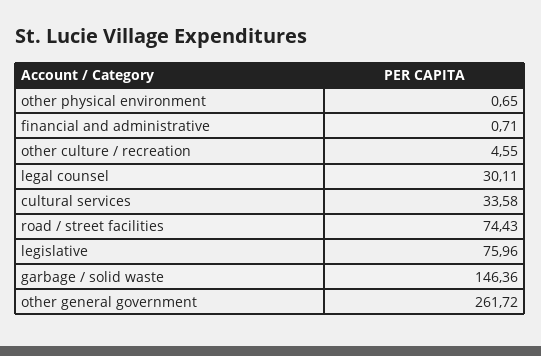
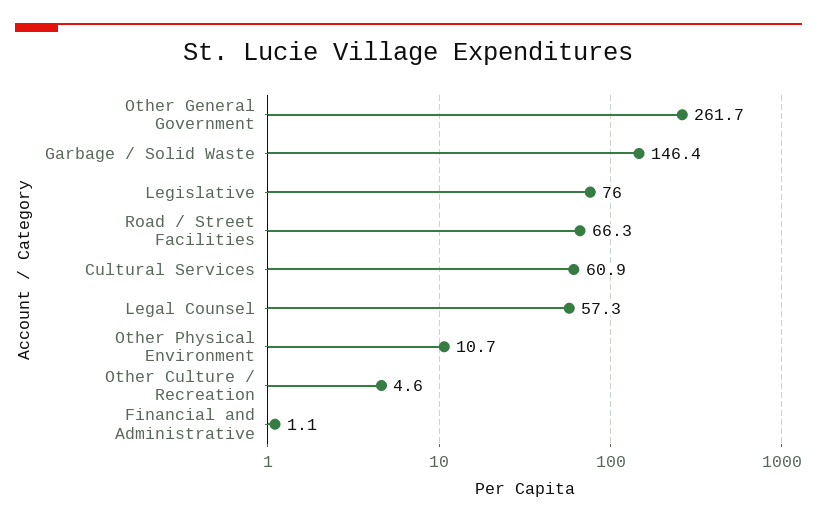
  {
-   "other physical environment": 0.65,
+   "other physical environment": 10.7,
-   "financial and administrative": 0.71,
+   "financial and administrative": 1.1,
    "other culture / recreation": 4.55,
-   "legal counsel": 30.11,
+   "legal counsel": 57.3,
-   "cultural services": 33.58,
+   "cultural services": 60.9,
-   "road / street facilities": 74.43,
+   "road / street facilities": 66.3,
    "legislative": 75.96,
    "garbage / solid waste": 146.36,
    "other general government": 261.72
  }

